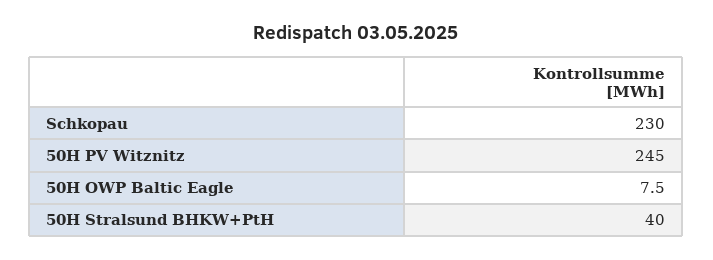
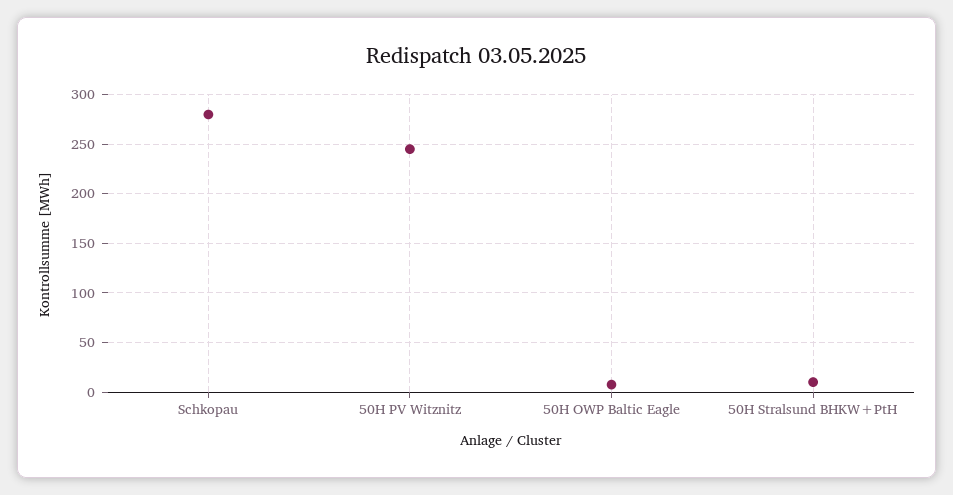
  {
-   "Schkopau": 230,
+   "Schkopau": 280,
    "50H PV Witznitz": 245,
    "50H OWP Baltic Eagle": 7.5,
-   "50H Stralsund BHKW+PtH": 40
+   "50H Stralsund BHKW+PtH": 10
  }

